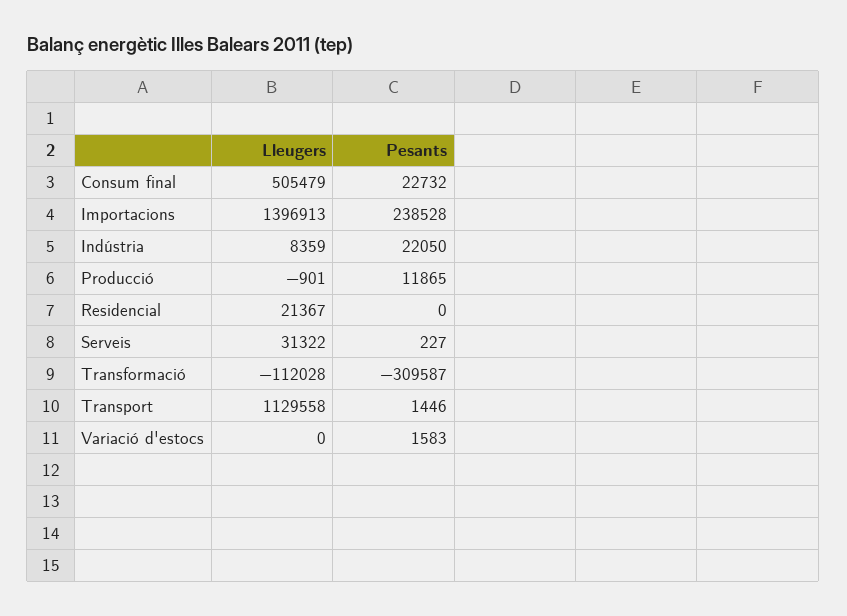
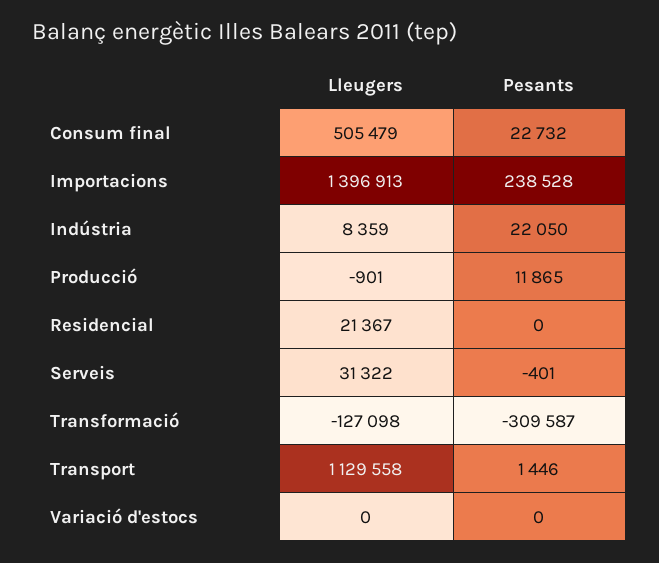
  {
    "Lleugers": {
      "Consum final": 505479,
      "Importacions": 1396913,
      "Indústria": 8359,
      "Producció": -901,
      "Residencial": 21367,
      "Serveis": 31322,
-     "Transformació": -112028,
+     "Transformació": -127098,
      "Transport": 1129558,
      "Variació d'estocs": 0
    },
    "Pesants": {
      "Consum final": 22732,
      "Importacions": 238528,
      "Indústria": 22050,
      "Producció": 11865,
      "Residencial": 0,
-     "Serveis": 227,
+     "Serveis": -401,
      "Transformació": -309587,
      "Transport": 1446,
-     "Variació d'estocs": 1583
+     "Variació d'estocs": 0
    }
  }

